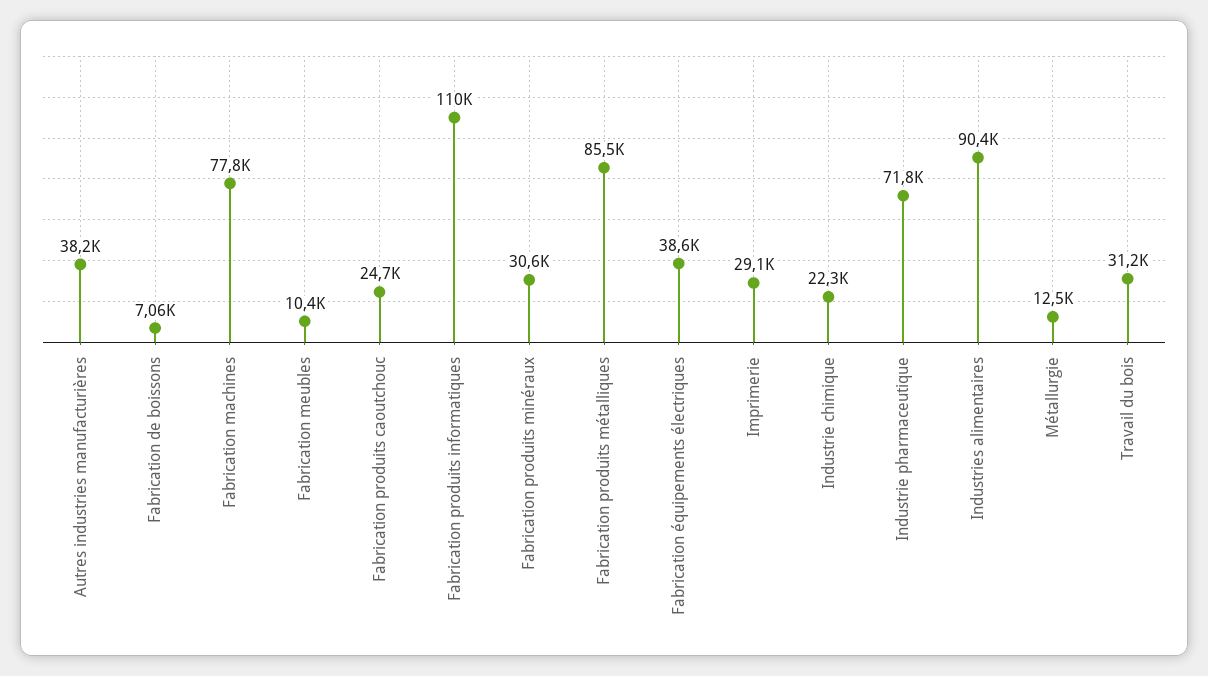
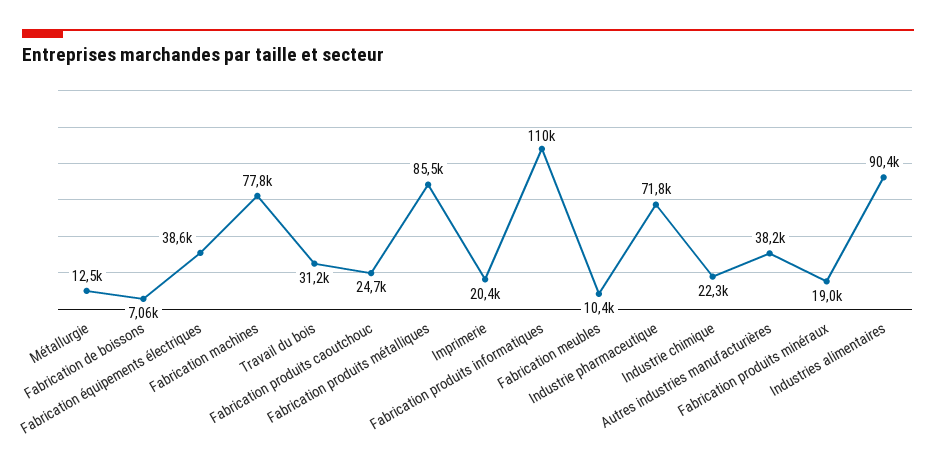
  {
    "Autres industries manufacturières": 38200,
    "Fabrication de boissons": 7060,
    "Fabrication machines": 77800,
    "Fabrication meubles": 10400,
    "Fabrication produits caoutchouc": 24700,
    "Fabrication produits informatiques": 110000,
-   "Fabrication produits minéraux": 30600,
+   "Fabrication produits minéraux": 19000,
    "Fabrication produits métalliques": 85500,
    "Fabrication équipements électriques": 38600,
-   "Imprimerie": 29100,
+   "Imprimerie": 20400,
    "Industrie chimique": 22300,
    "Industrie pharmaceutique": 71800,
    "Industries alimentaires": 90400,
    "Métallurgie": 12500,
    "Travail du bois": 31200
  }

